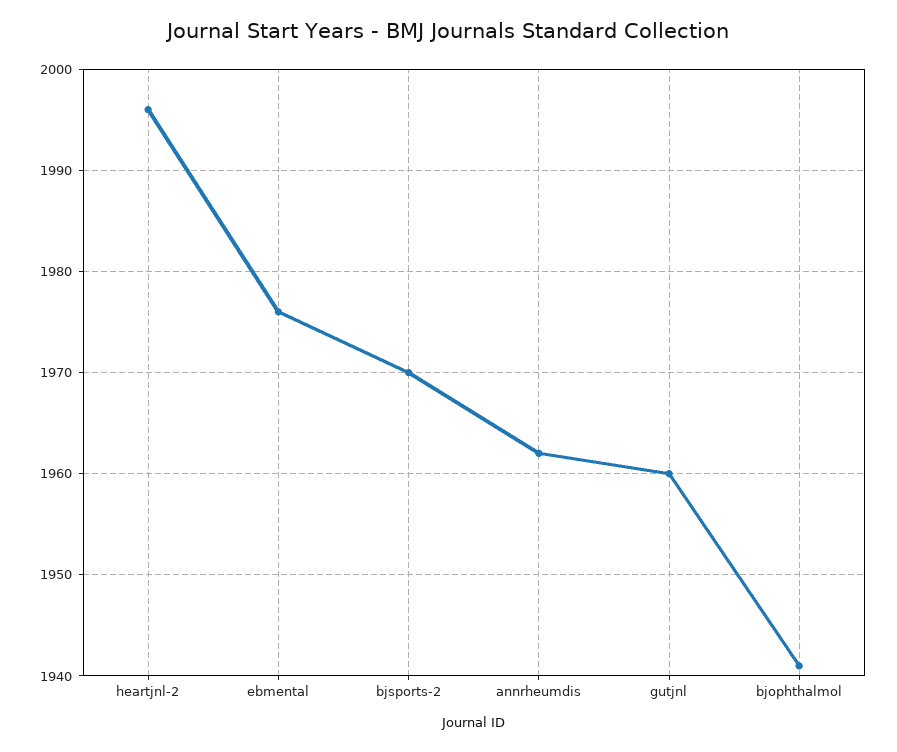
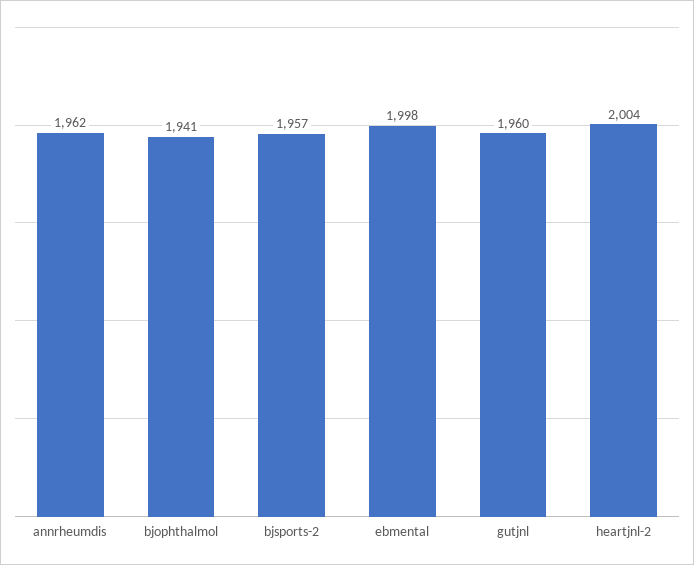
  {
-   "heartjnl-2": 1996,
+   "heartjnl-2": 2004,
-   "ebmental": 1976,
+   "ebmental": 1998,
-   "bjsports-2": 1970,
+   "bjsports-2": 1957,
    "annrheumdis": 1962,
    "gutjnl": 1960,
    "bjophthalmol": 1941
  }

